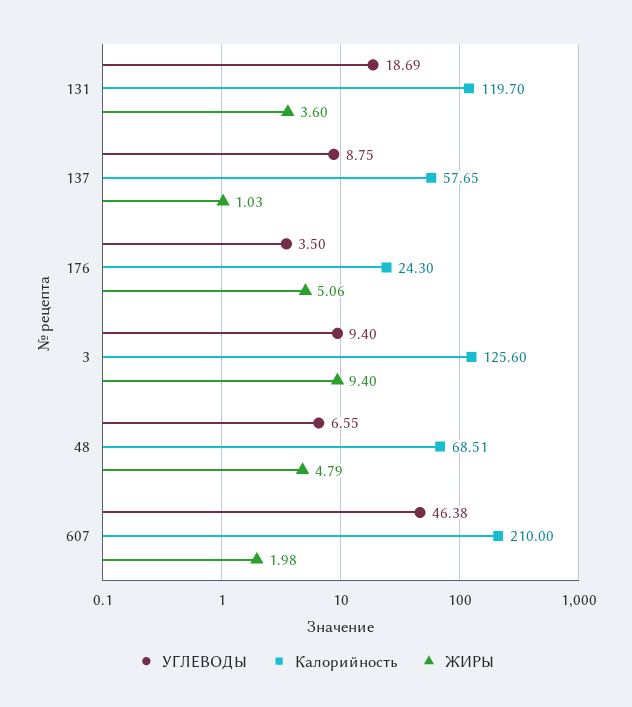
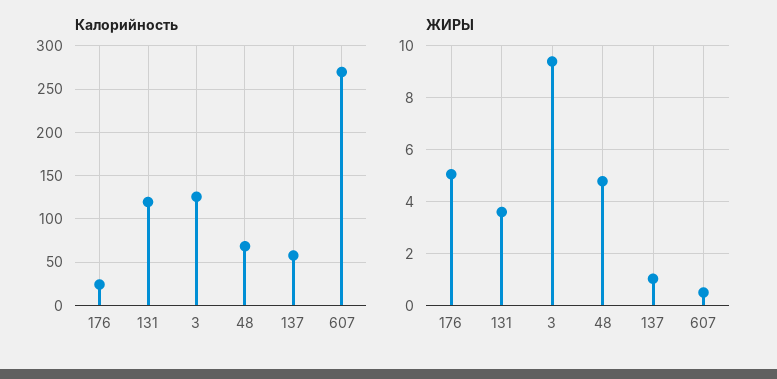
  {
-   "УГЛЕВОДЫ": {
-     "131": 18.69,
-     "137": 8.75,
-     "176": 3.5,
-     "3": 9.4,
-     "48": 6.55,
-     "607": 46.38
-   },
    "Калорийность": {
      "131": 119.7,
      "137": 57.65,
      "176": 24.3,
      "3": 125.6,
      "48": 68.51,
-     "607": 210
+     "607": 270
    },
    "ЖИРЫ": {
      "131": 3.6,
      "137": 1.03,
      "176": 5.06,
      "3": 9.4,
      "48": 4.79,
-     "607": 1.98
+     "607": 0.5
    }
  }

